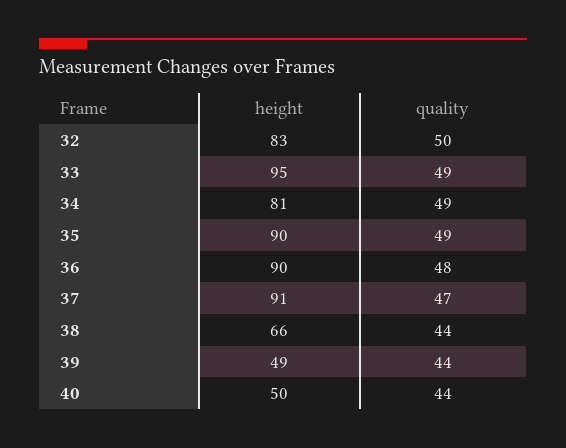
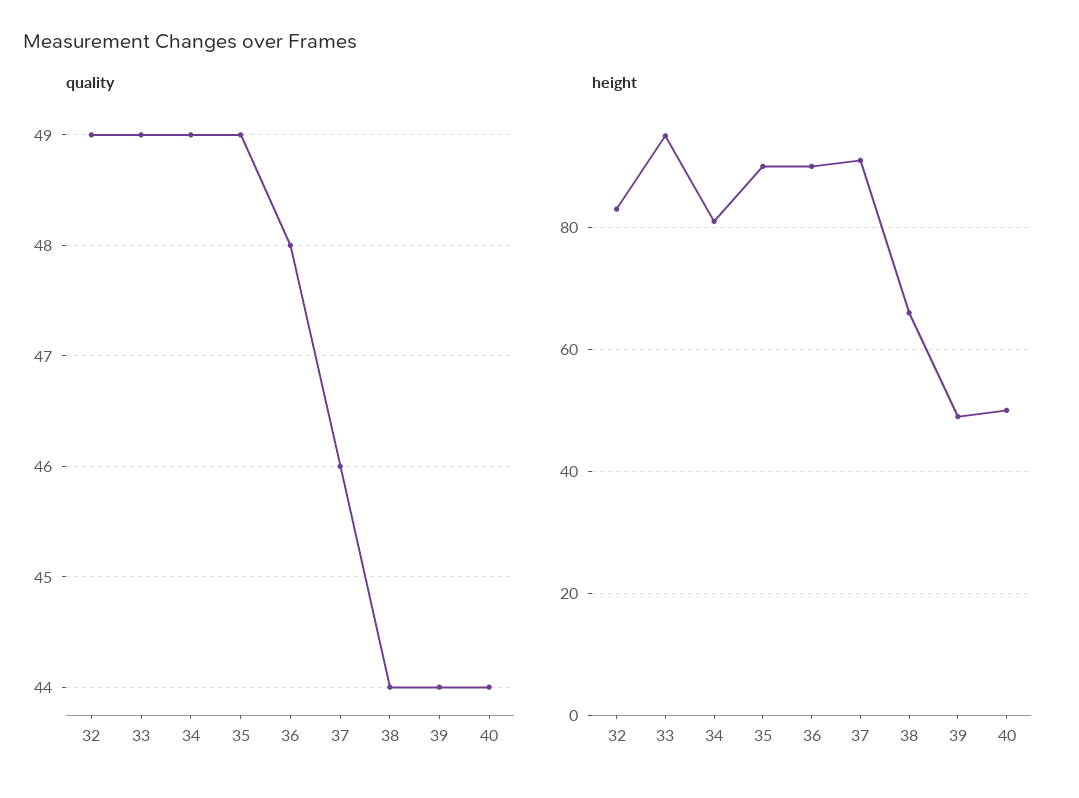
  {
    "height": {
      "32": 83,
      "33": 95,
      "34": 81,
      "35": 90,
      "36": 90,
      "37": 91,
      "38": 66,
      "39": 49,
      "40": 50
    },
    "quality": {
-     "32": 50,
+     "32": 49,
      "33": 49,
      "34": 49,
      "35": 49,
      "36": 48,
-     "37": 47,
+     "37": 46,
      "38": 44,
      "39": 44,
      "40": 44
    }
  }

